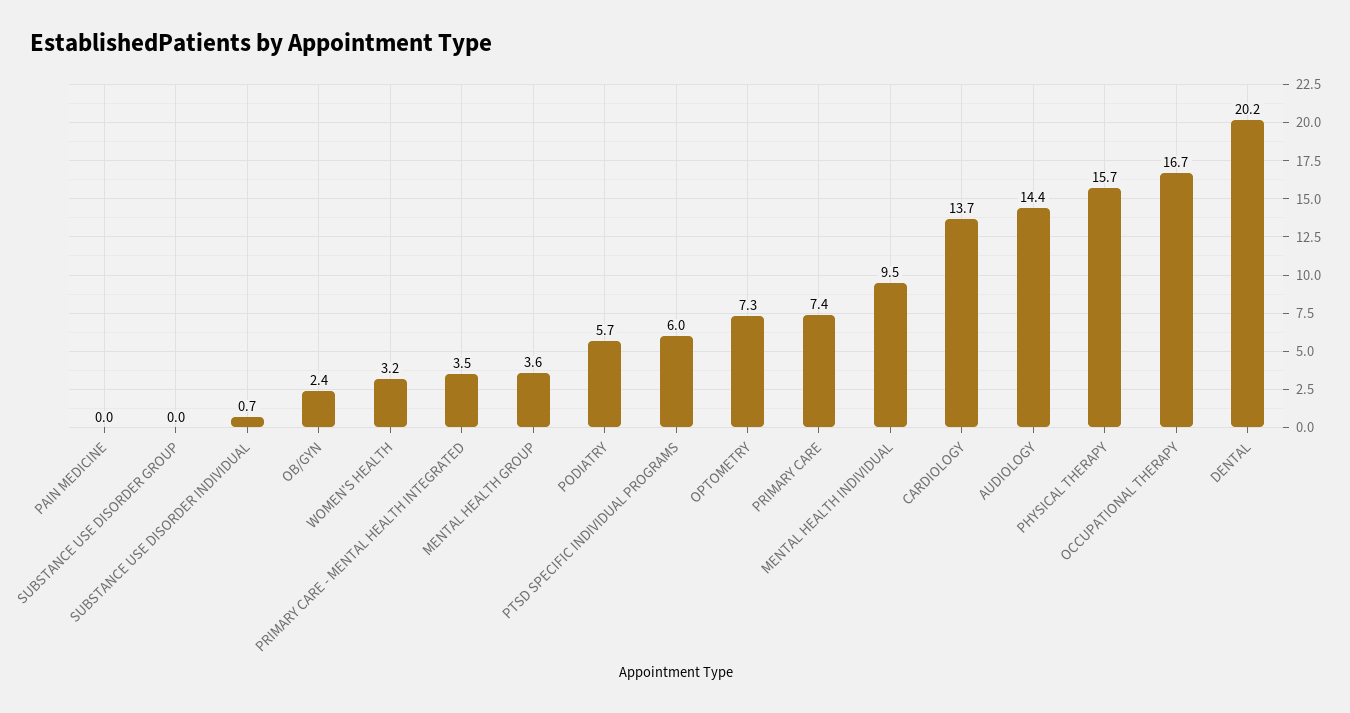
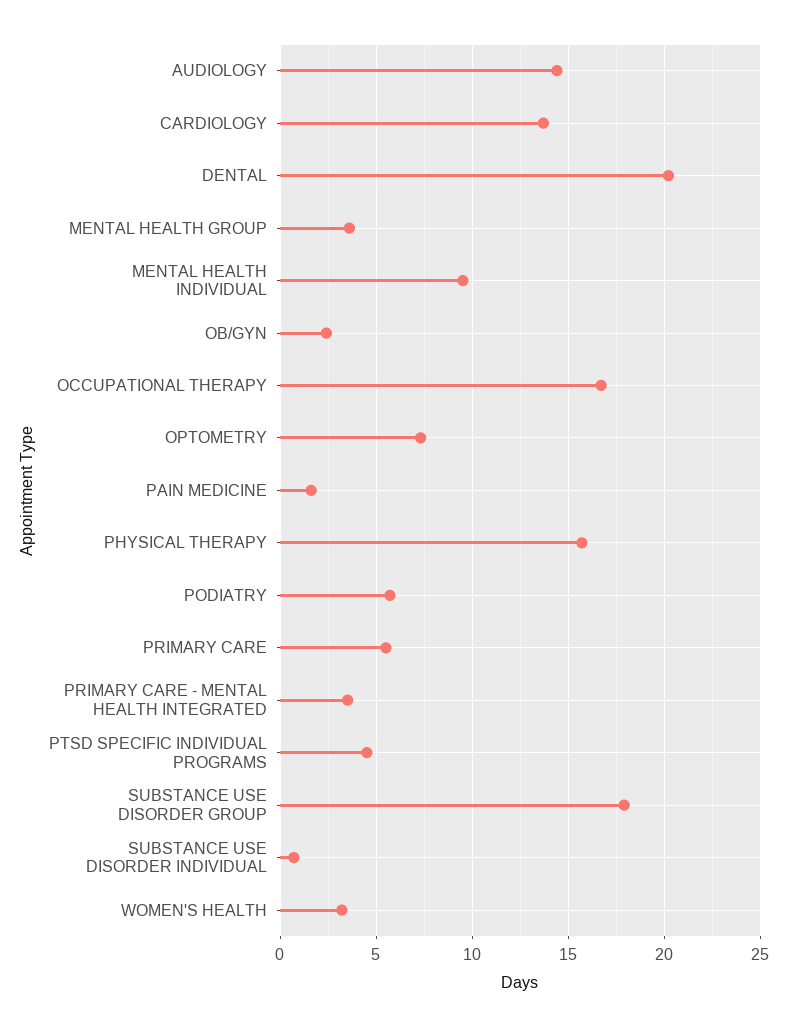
  {
-   "PAIN MEDICINE": 0,
+   "PAIN MEDICINE": 1.5,
-   "SUBSTANCE USE DISORDER GROUP": 0,
+   "SUBSTANCE USE DISORDER GROUP": 18,
    "SUBSTANCE USE DISORDER INDIVIDUAL": 0.7,
    "OB/GYN": 2.4,
    "WOMEN'S HEALTH": 3.2,
    "PRIMARY CARE - MENTAL HEALTH INTEGRATED": 3.5,
    "MENTAL HEALTH GROUP": 3.6,
    "PODIATRY": 5.7,
-   "PTSD SPECIFIC INDIVIDUAL PROGRAMS": 6,
+   "PTSD SPECIFIC INDIVIDUAL PROGRAMS": 4.5,
    "OPTOMETRY": 7.3,
-   "PRIMARY CARE": 7.4,
+   "PRIMARY CARE": 5.5,
    "MENTAL HEALTH INDIVIDUAL": 9.5,
    "CARDIOLOGY": 13.7,
    "AUDIOLOGY": 14.4,
    "PHYSICAL THERAPY": 15.7,
    "OCCUPATIONAL THERAPY": 16.7,
    "DENTAL": 20.2
  }

